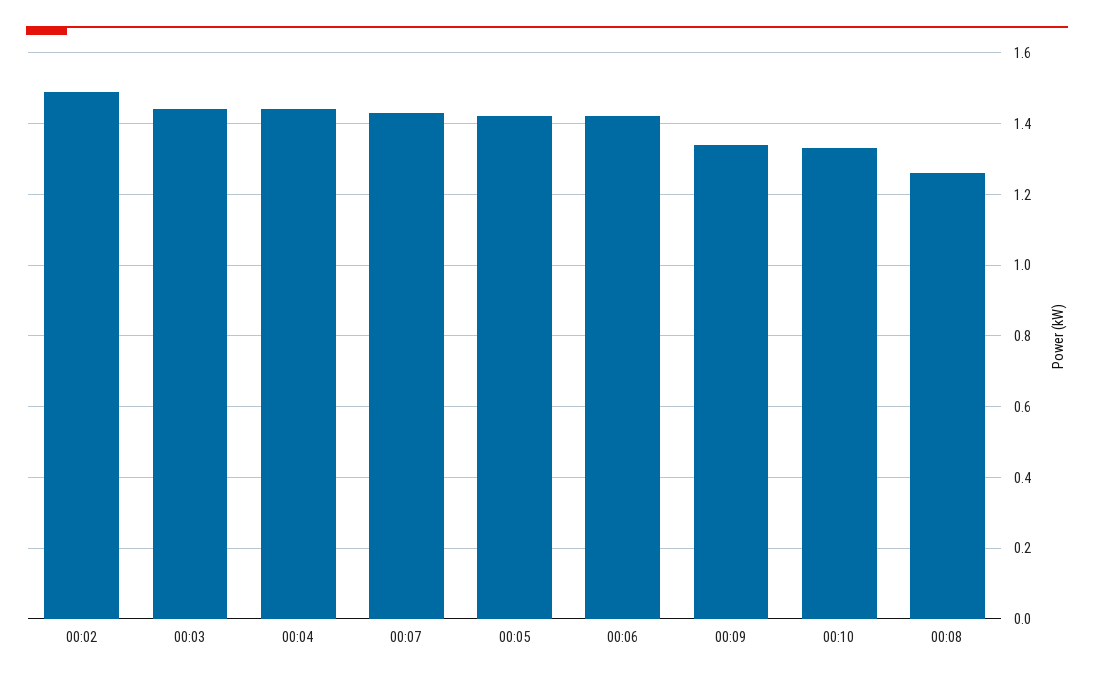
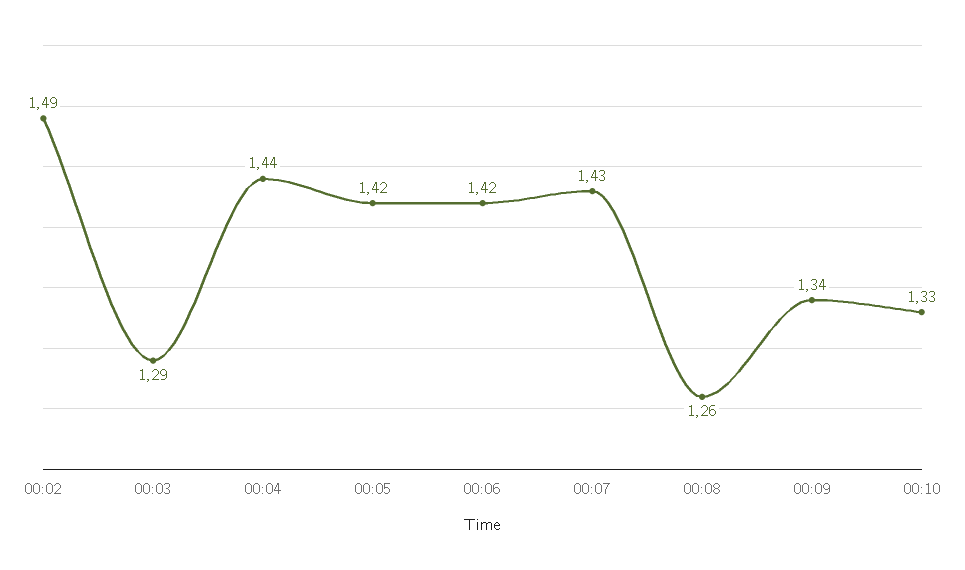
  {
    "00:02": 1.49,
-   "00:03": 1.45,
+   "00:03": 1.29,
    "00:04": 1.44,
    "00:07": 1.43,
    "00:05": 1.42,
    "00:06": 1.42,
    "00:09": 1.34,
    "00:10": 1.33,
    "00:08": 1.26
  }

